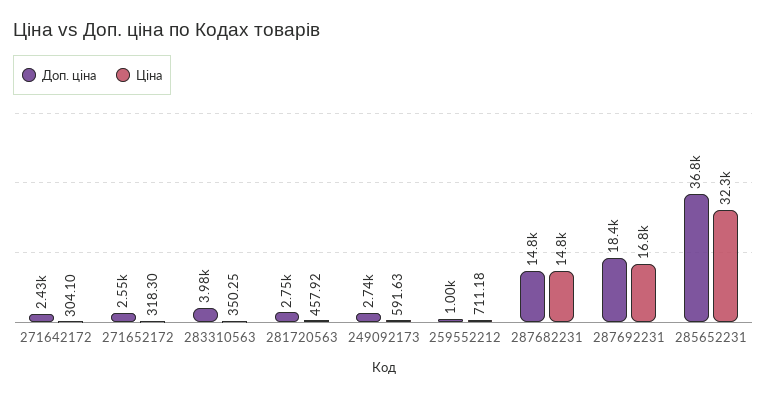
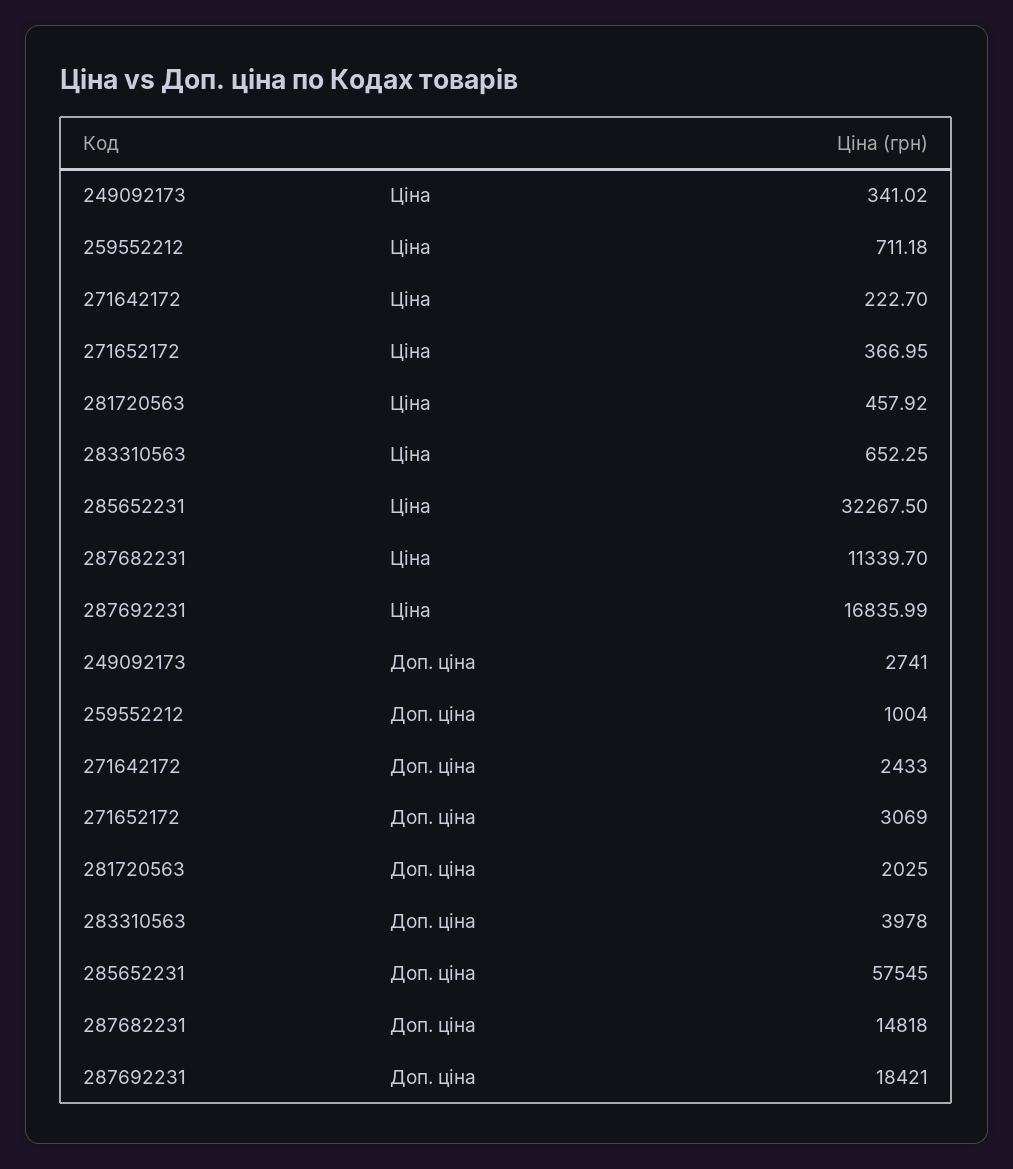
  {
    "Доп. ціна": {
      "271642172": 2433,
-     "271652172": 2550,
+     "271652172": 3069,
      "283310563": 3978,
-     "281720563": 2750,
+     "281720563": 2025,
      "249092173": 2741,
      "259552212": 1004,
      "287682231": 14818,
      "287692231": 18421,
-     "285652231": 36800
+     "285652231": 57545
    },
    "Ціна": {
-     "271642172": 304.1,
+     "271642172": 222.7,
-     "271652172": 318.3,
+     "271652172": 366.95,
-     "283310563": 350.25,
+     "283310563": 652.25,
      "281720563": 457.92,
-     "249092173": 591.63,
+     "249092173": 341.02,
      "259552212": 711.18,
-     "287682231": 14800,
+     "287682231": 11339.7,
      "287692231": 16835.99,
      "285652231": 32267.5
    }
  }

